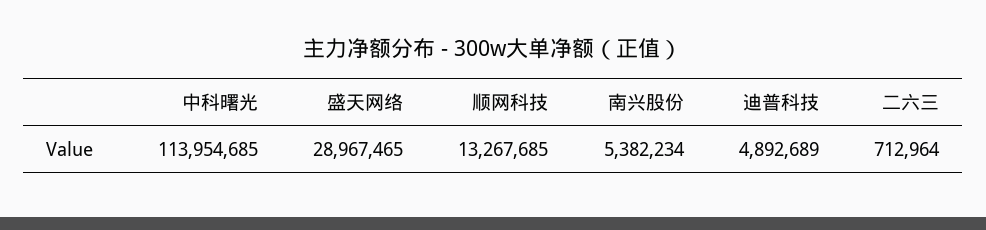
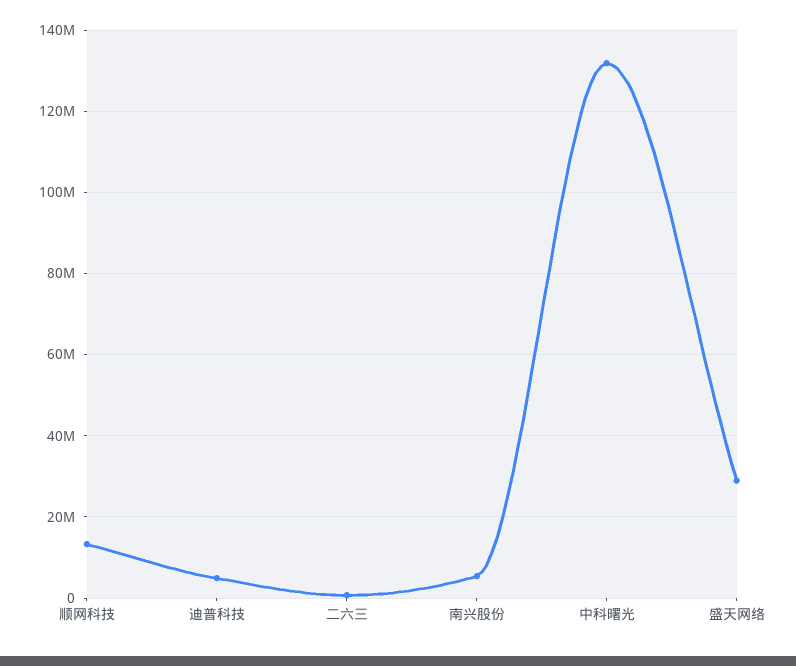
  {
-   "中科曙光": 113954685,
+   "中科曙光": 132000000,
    "盛天网络": 28967465,
    "顺网科技": 13267685,
    "南兴股份": 5382234,
    "迪普科技": 4892689,
    "二六三": 712964
  }

